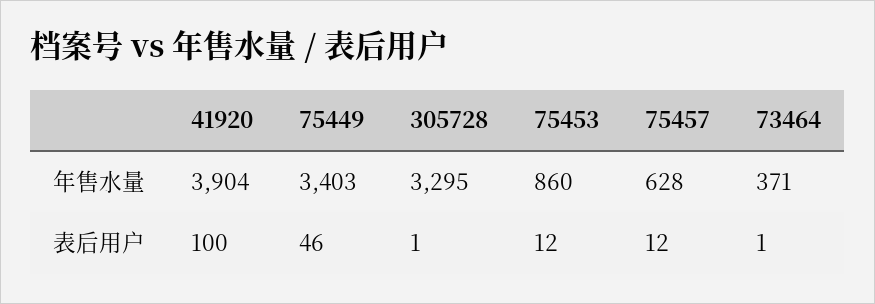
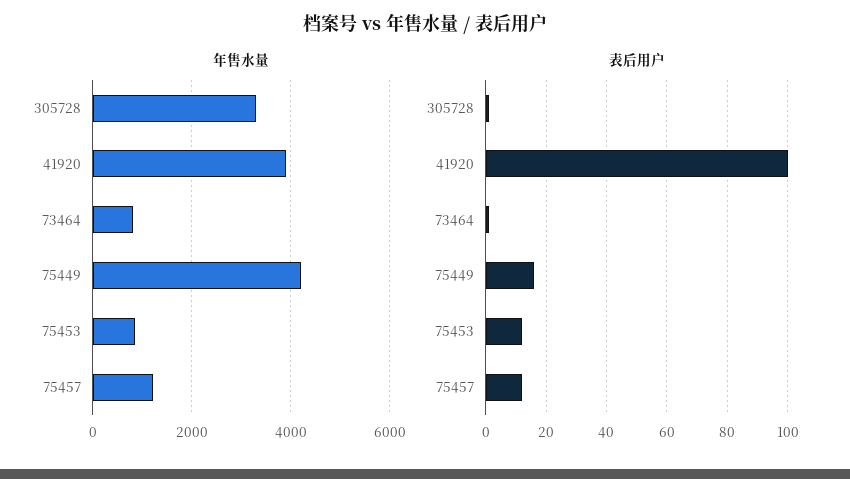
  {
    "年售水量": {
      "41920": 3904,
-     "75449": 3403,
+     "75449": 4200,
      "305728": 3295,
      "75453": 860,
-     "75457": 628,
+     "75457": 1200,
-     "73464": 371
+     "73464": 800
    },
    "表后用户": {
      "41920": 100,
-     "75449": 46,
+     "75449": 15,
      "305728": 1,
      "75453": 12,
      "75457": 12,
      "73464": 1
    }
  }

